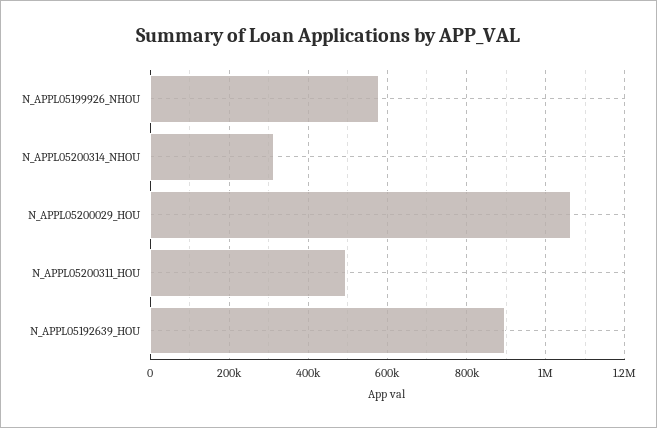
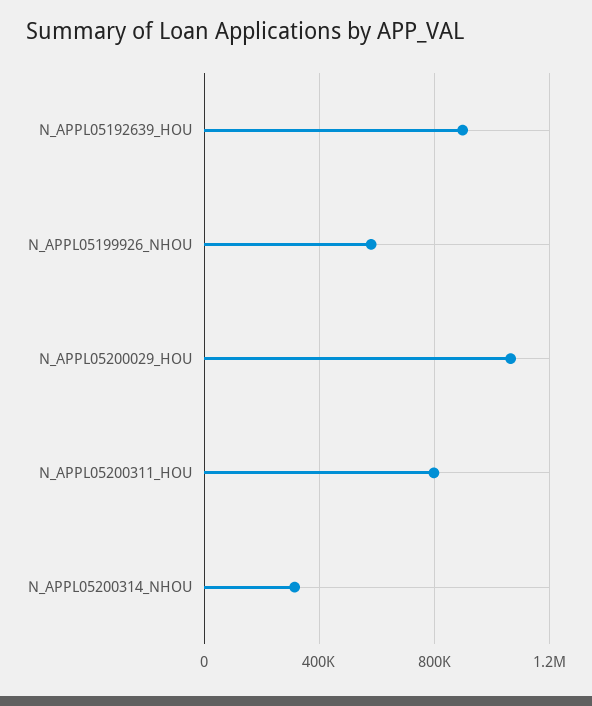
  {
    "N_APPL05199926_NHOU": 580000,
    "N_APPL05200314_NHOU": 320000,
    "N_APPL05200029_HOU": 1060000,
-   "N_APPL05200311_HOU": 500000,
+   "N_APPL05200311_HOU": 800000,
    "N_APPL05192639_HOU": 900000
  }

